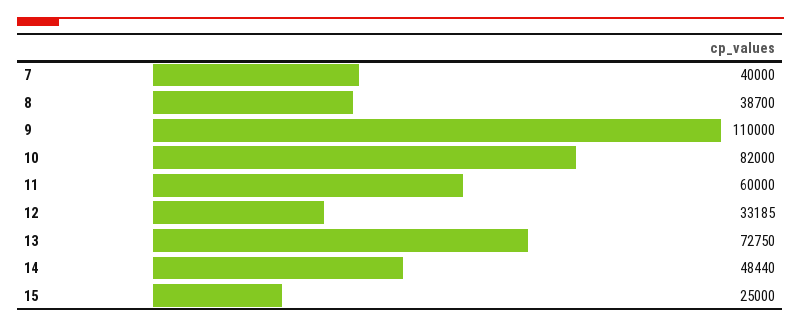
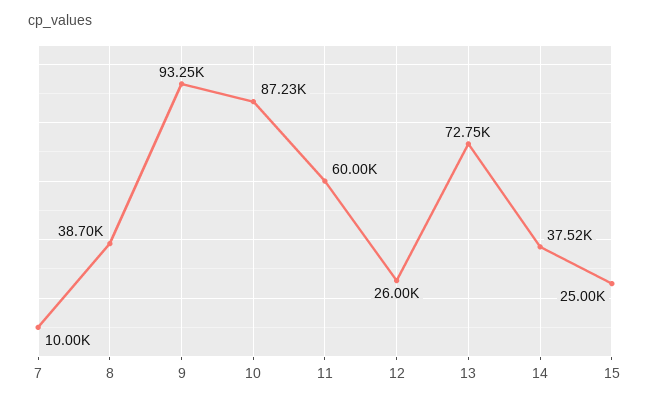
  {
-   "7": 40000,
+   "7": 10000,
    "8": 38700,
-   "9": 110000,
+   "9": 93250,
-   "10": 82000,
+   "10": 87230,
    "11": 60000,
-   "12": 33185,
+   "12": 26000,
    "13": 72750,
-   "14": 48440,
+   "14": 37520,
    "15": 25000
  }

